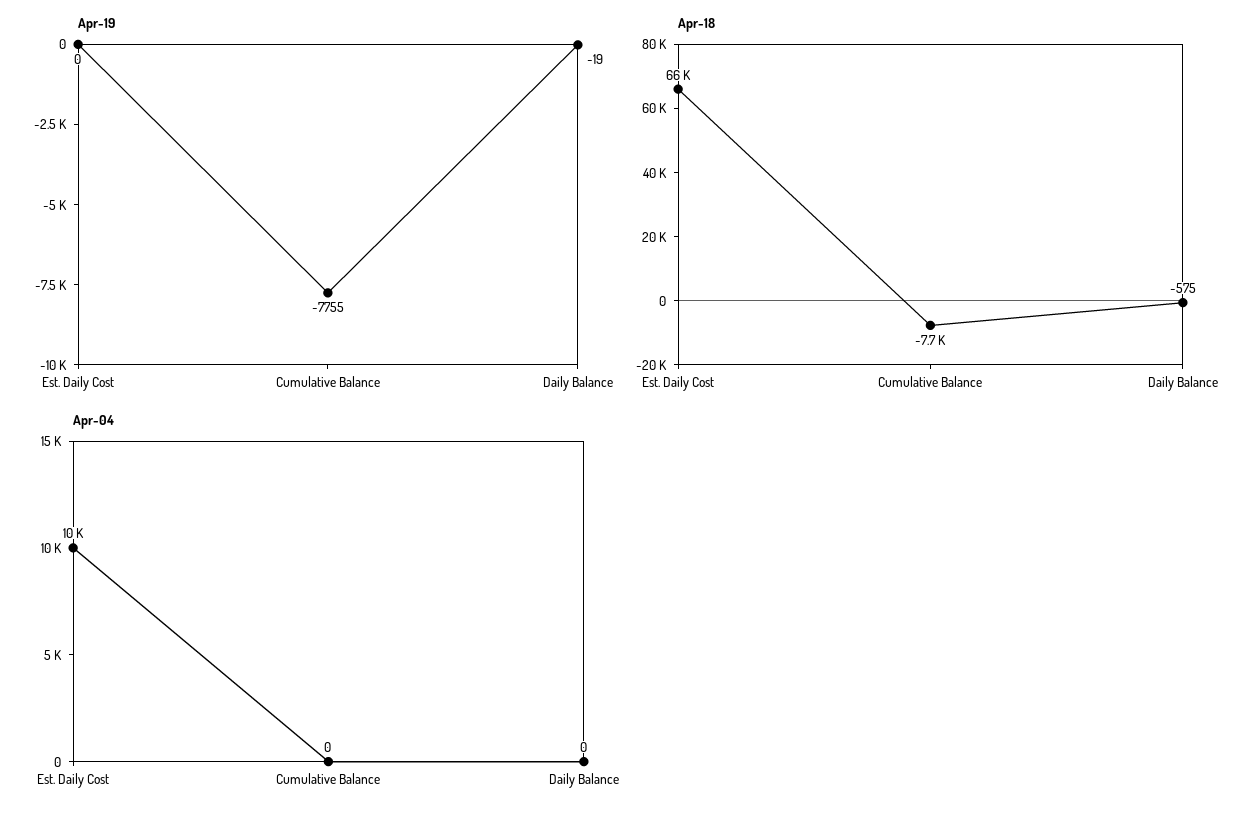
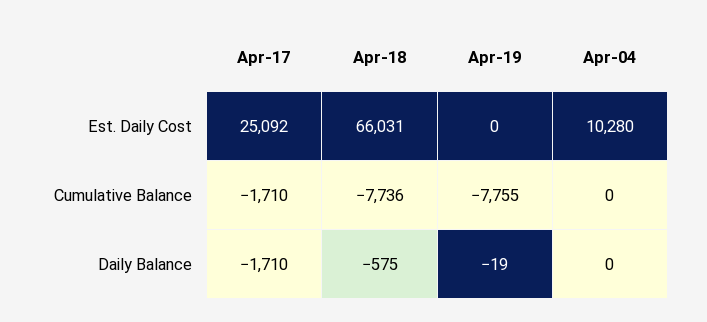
  {
    "Apr-19": {
      "Est. Daily Cost": 0,
      "Cumulative Balance": -7755,
      "Daily Balance": -19
    },
    "Apr-18": {
      "Est. Daily Cost": 66031,
      "Cumulative Balance": -7736,
      "Daily Balance": -575
    },
    "Apr-04": {
      "Est. Daily Cost": 10280,
      "Cumulative Balance": 0,
      "Daily Balance": 0
-   }
+   },
+   "Apr-17": {
+     "Est. Daily Cost": 25092,
+     "Cumulative Balance": -1710,
+     "Daily Balance": -1710
+   }
  }

